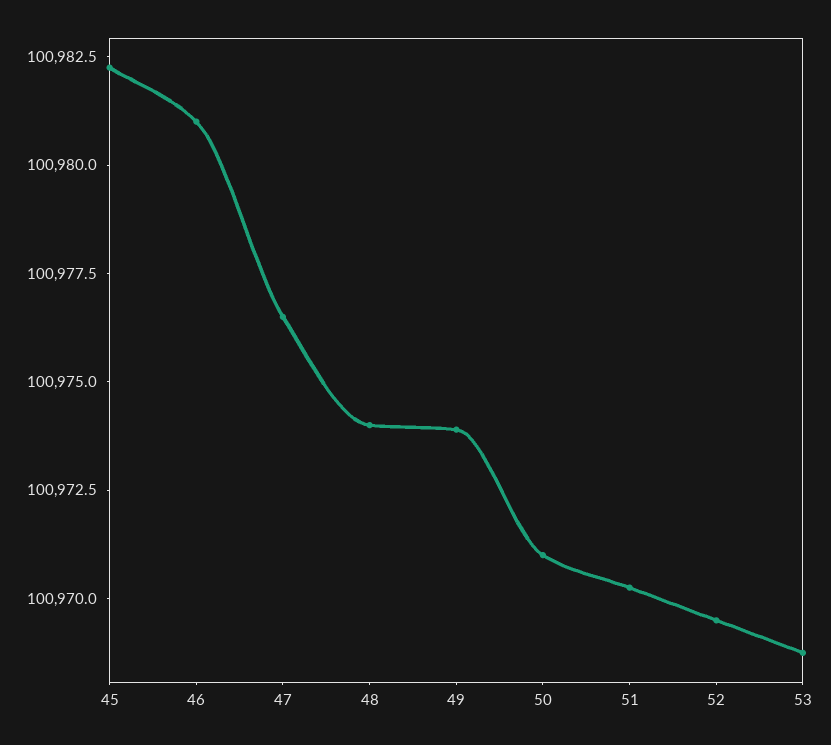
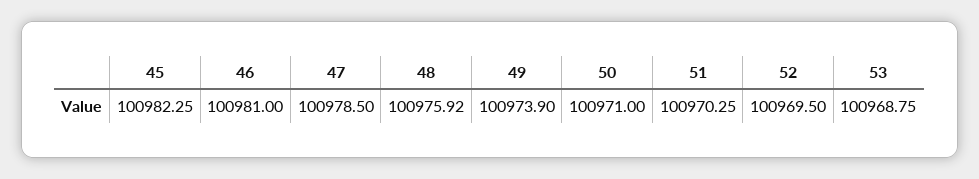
  {
    "45": 100982.25,
    "46": 100981,
-   "47": 100976.5,
+   "47": 100978.5,
-   "48": 100974,
+   "48": 100975.92,
    "49": 100973.9,
    "50": 100971,
    "51": 100970.25,
    "52": 100969.5,
    "53": 100968.75
  }

